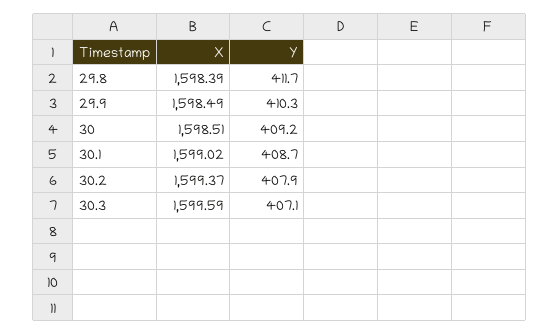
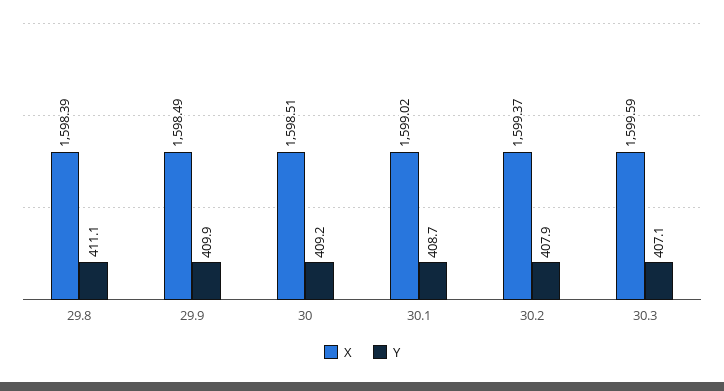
  {
    "X": {
      "29.8": 1598.39,
      "29.9": 1598.49,
      "30": 1598.51,
      "30.1": 1599.02,
      "30.2": 1599.37,
      "30.3": 1599.59
    },
    "Y": {
-     "29.8": 411.7,
+     "29.8": 411.1,
-     "29.9": 410.3,
+     "29.9": 409.9,
      "30": 409.2,
      "30.1": 408.7,
      "30.2": 407.9,
      "30.3": 407.1
    }
  }

